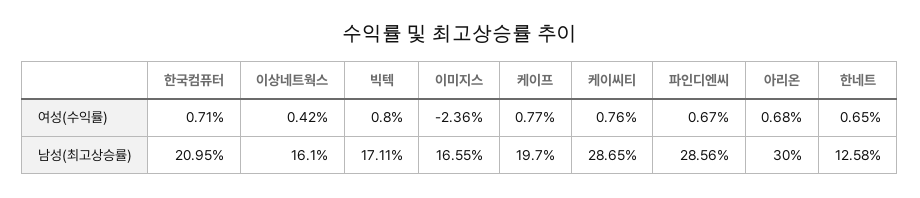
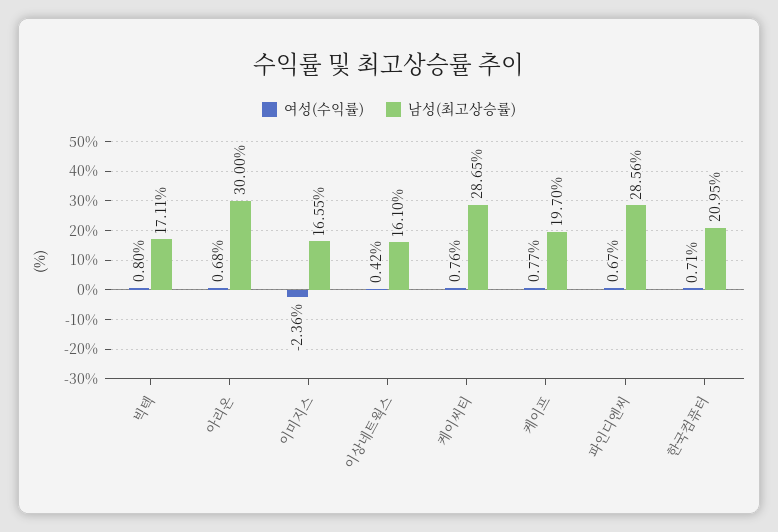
  {
    "여성(수익률)": {
      "한국컴퓨터": 0.71,
      "이상네트웍스": 0.42,
      "빅텍": 0.8,
      "이미지스": -2.36,
      "케이프": 0.77,
      "케이씨티": 0.76,
      "파인디엔씨": 0.67,
-     "아리온": 0.68,
+     "아리온": 0.68
-     "한네트": 0.65
    },
    "남성(최고상승률)": {
      "한국컴퓨터": 20.95,
      "이상네트웍스": 16.1,
      "빅텍": 17.11,
      "이미지스": 16.55,
      "케이프": 19.7,
      "케이씨티": 28.65,
      "파인디엔씨": 28.56,
-     "아리온": 30,
+     "아리온": 30
-     "한네트": 12.58
    }
  }

